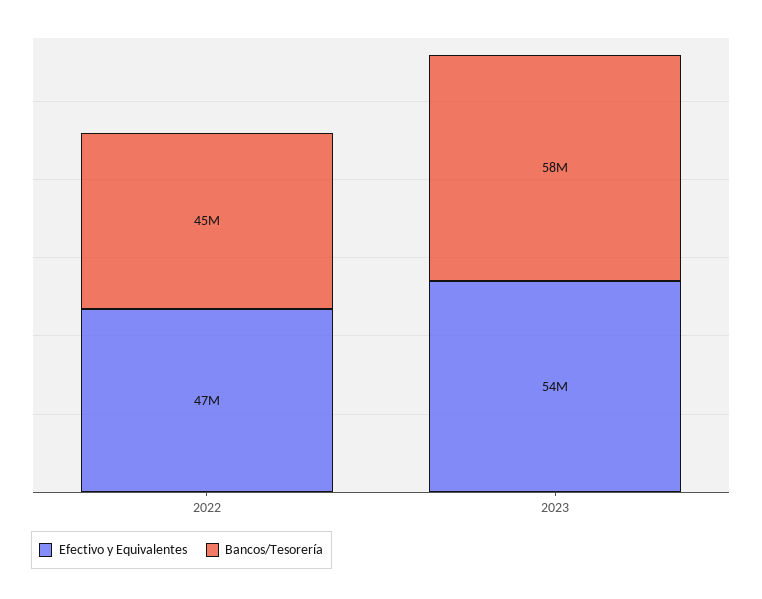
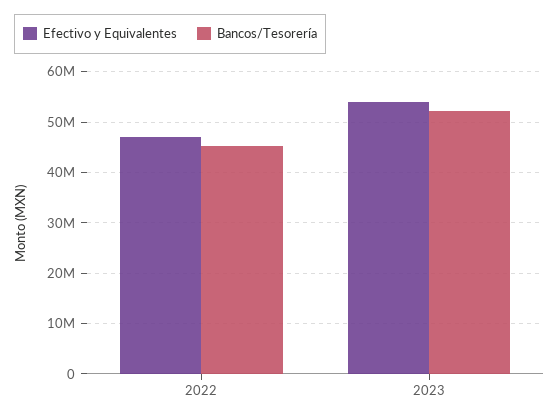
  {
    "Efectivo y Equivalentes": {
      "2022": 47000000,
      "2023": 54000000
    },
    "Bancos/Tesorería": {
      "2022": 45000000,
-     "2023": 58000000
+     "2023": 52000000
    }
  }

